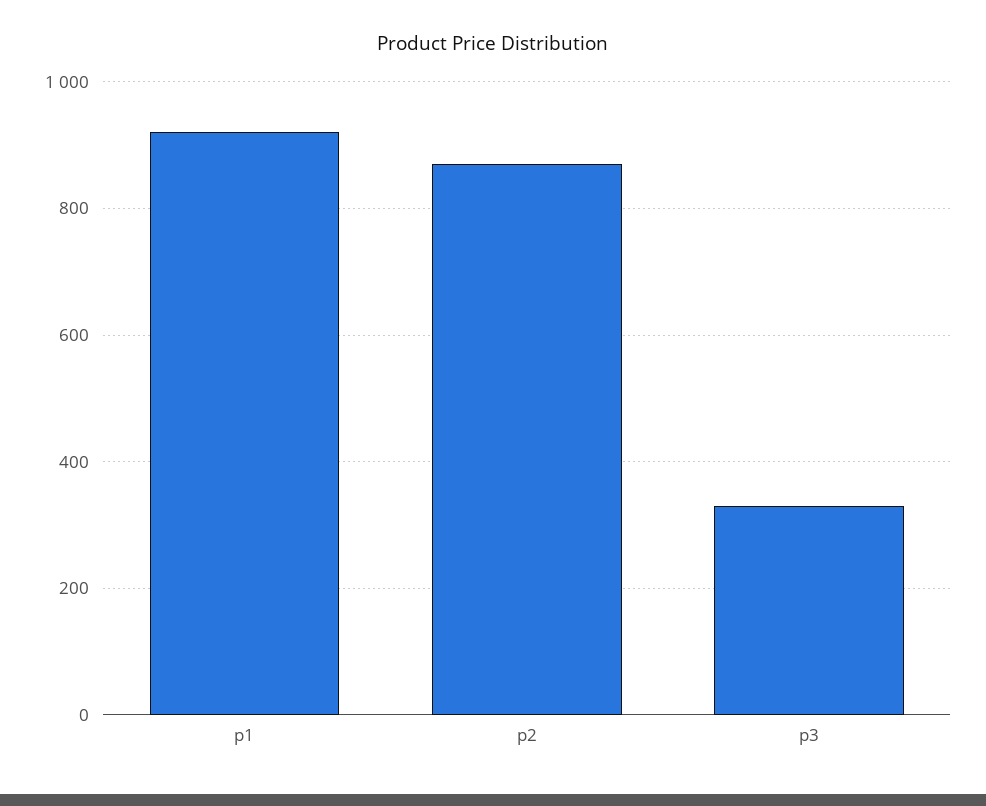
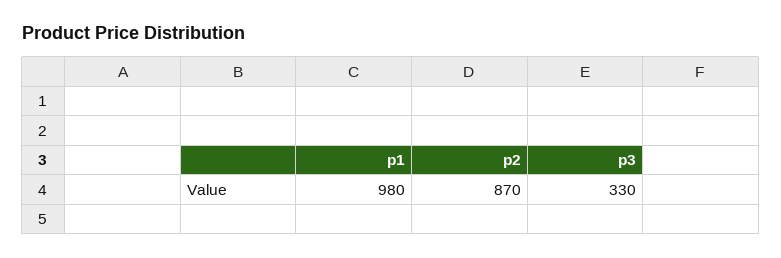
  {
-   "p1": 920,
+   "p1": 980,
    "p2": 870,
    "p3": 330
  }

